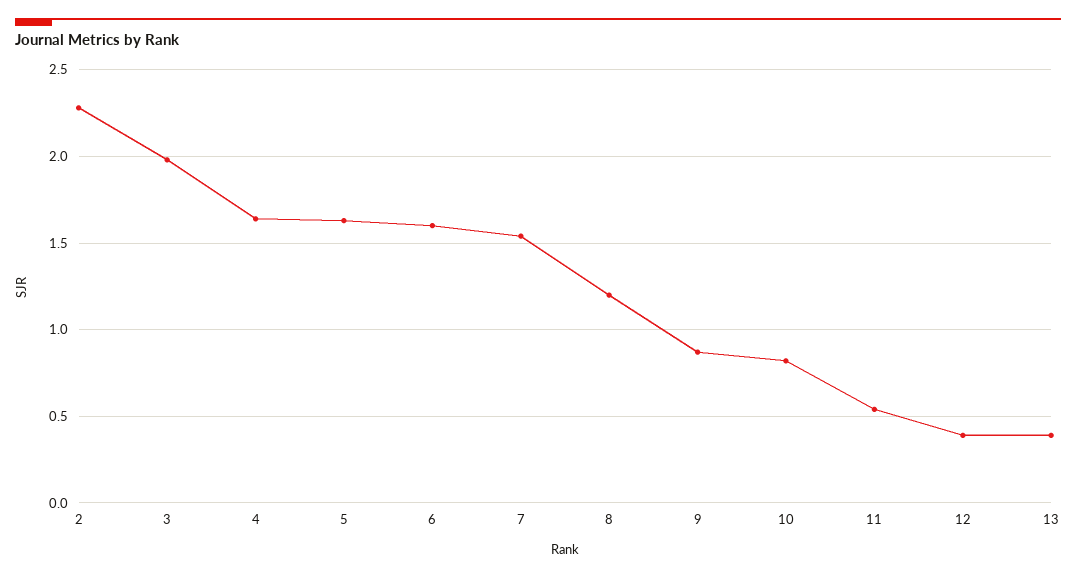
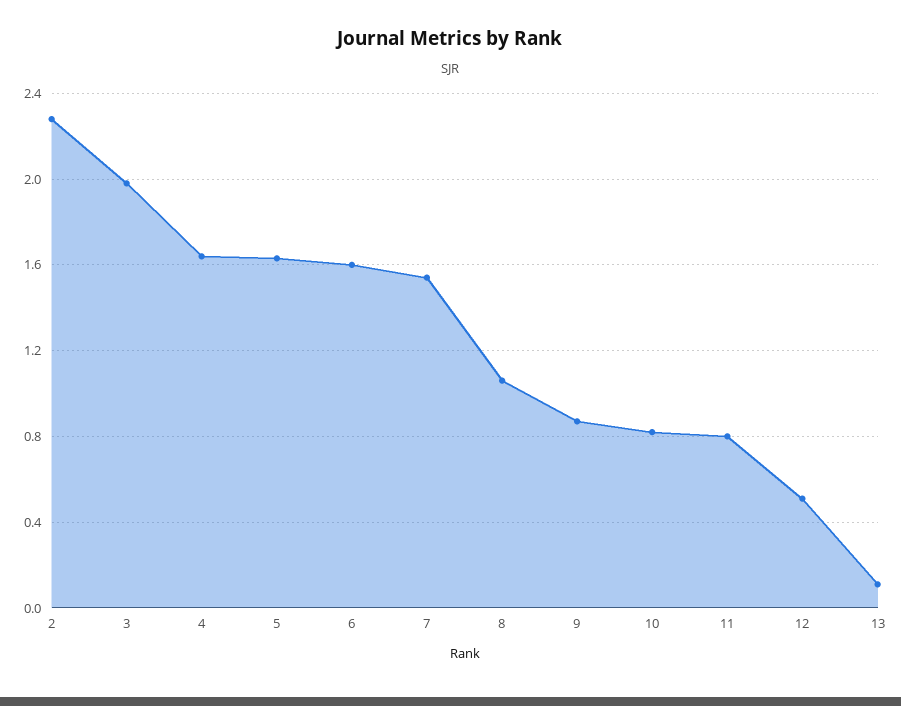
  {
    "2": 2.3,
    "3": 2,
    "4": 1.65,
    "5": 1.65,
    "6": 1.6,
    "7": 1.55,
-   "8": 1.2,
+   "8": 1.05,
    "9": 0.85,
    "10": 0.8,
-   "11": 0.55,
+   "11": 0.8,
-   "12": 0.4,
+   "12": 0.5,
-   "13": 0.4
+   "13": 0.1
  }

